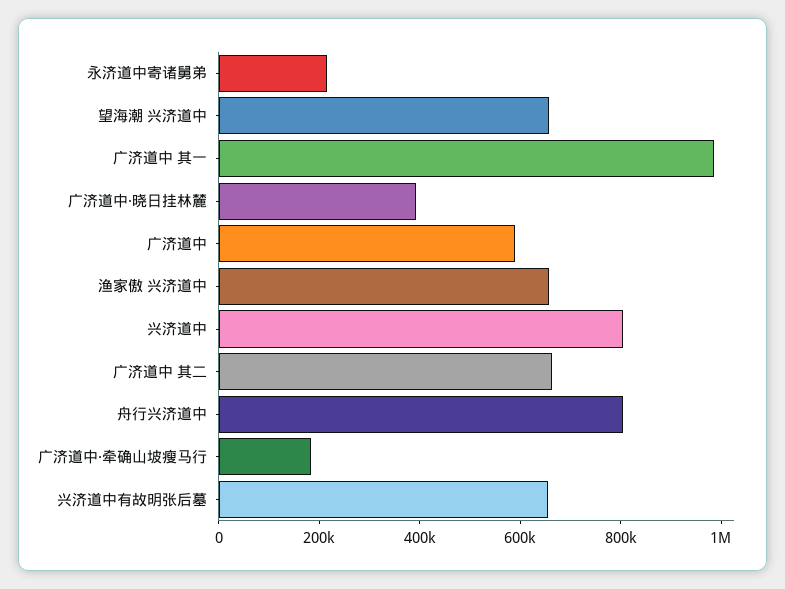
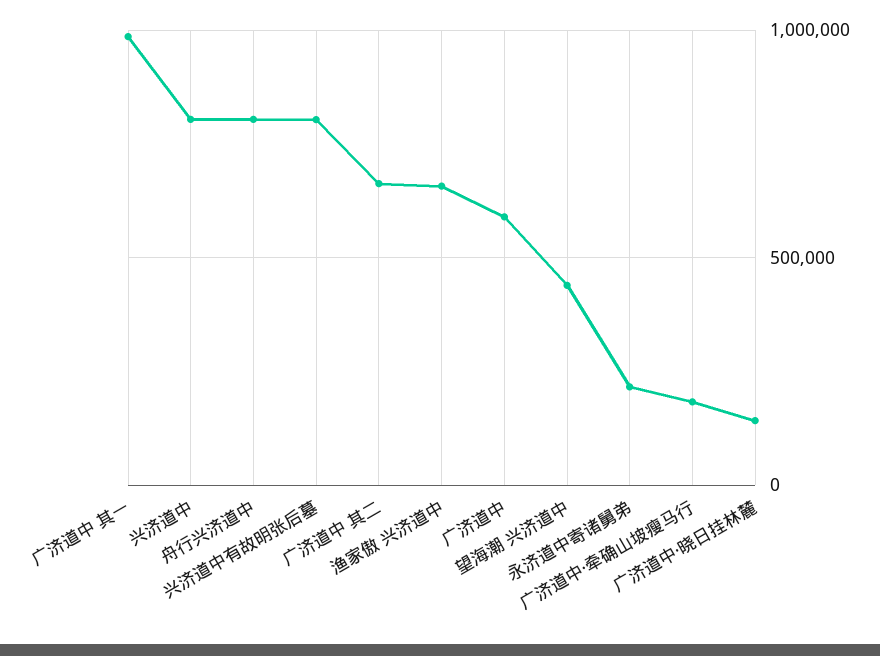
  {
    "永济道中寄诸舅弟": 200000,
-   "望海潮 兴济道中": 650000,
+   "望海潮 兴济道中": 450000,
    "广济道中 其一": 1000000,
-   "广济道中·晓日挂林麓": 400000,
+   "广济道中·晓日挂林麓": 150000,
    "广济道中": 600000,
    "渔家傲 兴济道中": 650000,
    "兴济道中": 800000,
    "广济道中 其二": 650000,
    "舟行兴济道中": 800000,
    "广济道中·牵确山坡瘦马行": 200000,
-   "兴济道中有故明张后墓": 650000
+   "兴济道中有故明张后墓": 800000
  }

